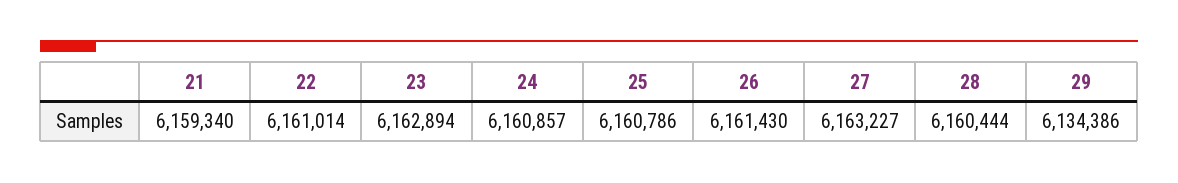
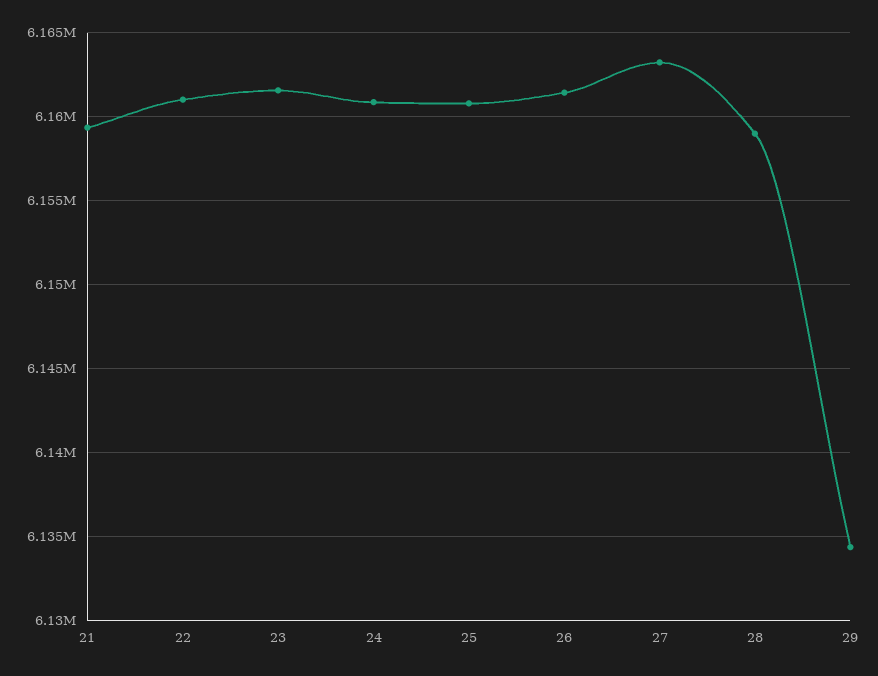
  {
    "21": 6159340,
    "22": 6161014,
-   "23": 6162894,
+   "23": 6161500,
    "24": 6160857,
    "25": 6160786,
    "26": 6161430,
    "27": 6163227,
-   "28": 6160444,
+   "28": 6159000,
    "29": 6134386
  }

